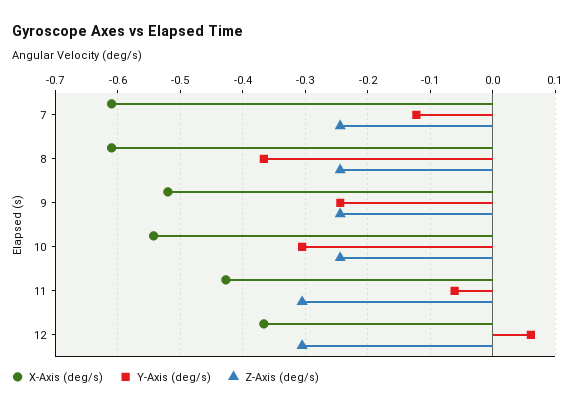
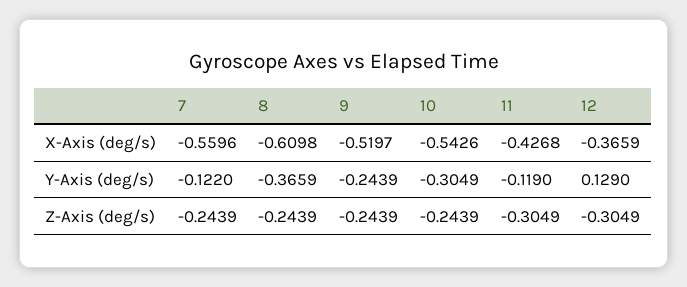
  {
    "X-Axis (deg/s)": {
-     "7": -0.61,
+     "7": -0.5596,
      "8": -0.6098,
      "9": -0.5197,
      "10": -0.5426,
      "11": -0.4268,
      "12": -0.3659
    },
    "Y-Axis (deg/s)": {
      "7": -0.122,
      "8": -0.3659,
      "9": -0.2439,
      "10": -0.3049,
-     "11": -0.06,
+     "11": -0.119,
-     "12": 0.06
+     "12": 0.129
    },
    "Z-Axis (deg/s)": {
      "7": -0.2439,
      "8": -0.2439,
      "9": -0.2439,
      "10": -0.2439,
      "11": -0.3049,
      "12": -0.3049
    }
  }

